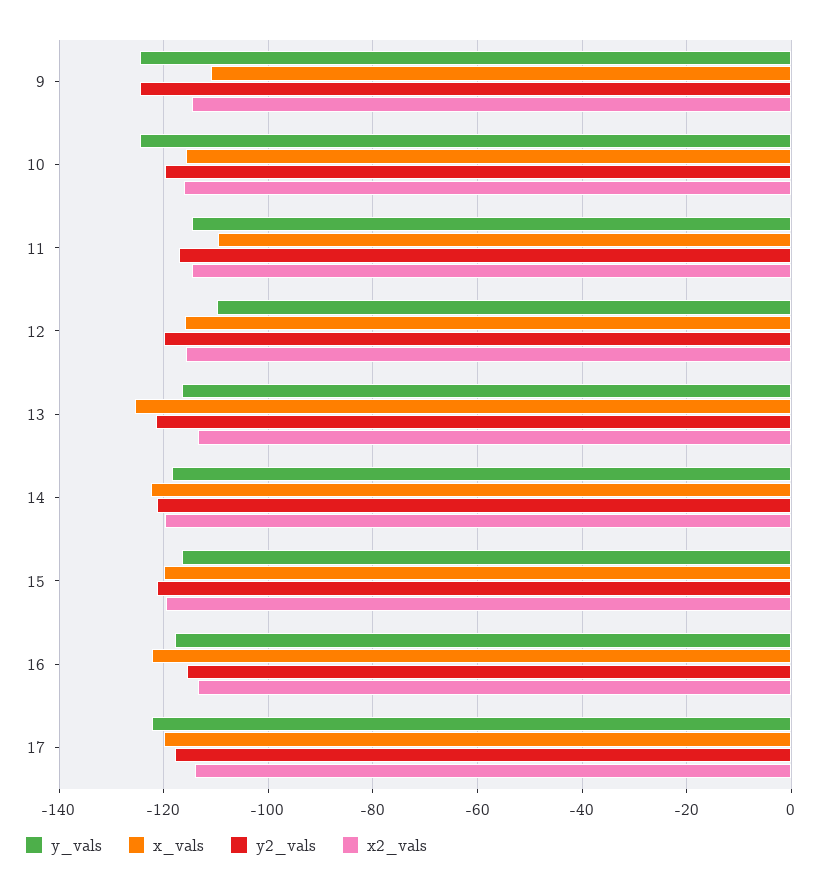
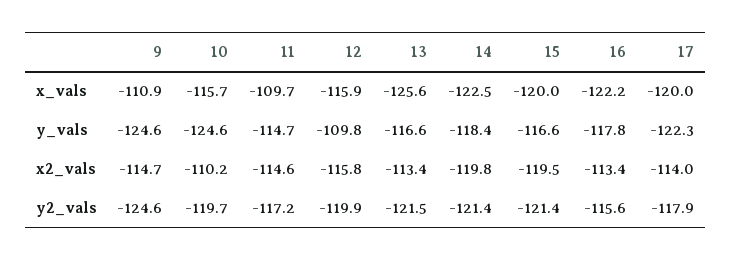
  {
    "y_vals": {
      "9": -124.6,
      "10": -124.6,
      "11": -114.7,
      "12": -109.8,
      "13": -116.6,
      "14": -118.4,
      "15": -116.6,
      "16": -117.8,
      "17": -122.3
    },
    "x_vals": {
      "9": -110.9,
      "10": -115.7,
      "11": -109.7,
      "12": -115.9,
      "13": -125.6,
      "14": -122.5,
      "15": -120,
      "16": -122.2,
      "17": -120
    },
    "y2_vals": {
      "9": -124.6,
      "10": -119.7,
      "11": -117.2,
      "12": -119.9,
      "13": -121.5,
      "14": -121.4,
      "15": -121.4,
      "16": -115.6,
      "17": -117.9
    },
    "x2_vals": {
      "9": -114.7,
-     "10": -116,
+     "10": -110.2,
      "11": -114.6,
      "12": -115.8,
      "13": -113.4,
      "14": -119.8,
      "15": -119.5,
      "16": -113.4,
      "17": -114
    }
  }

